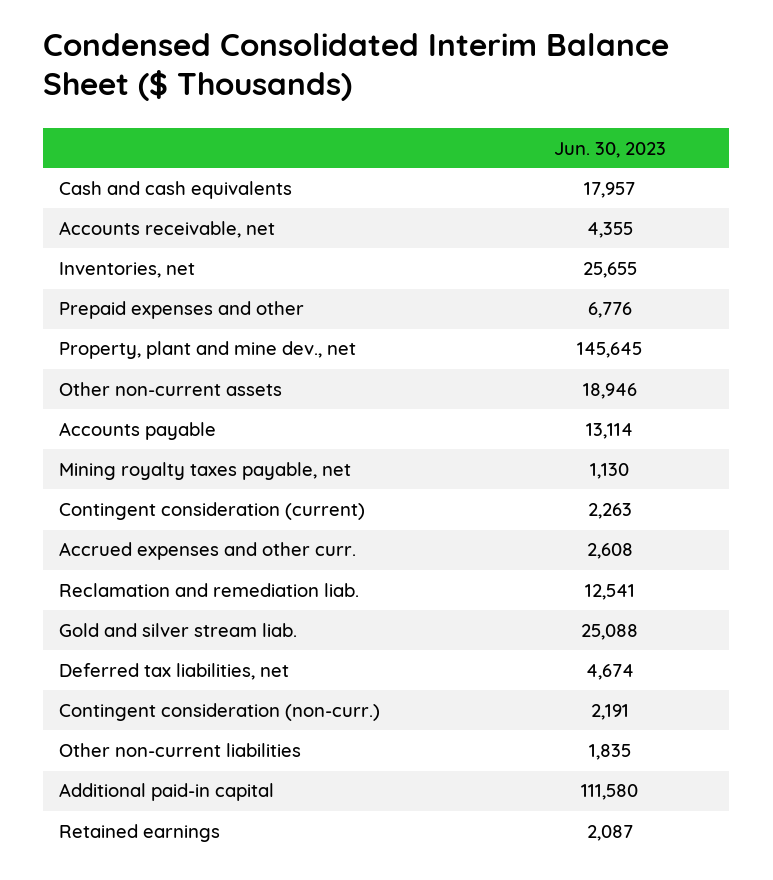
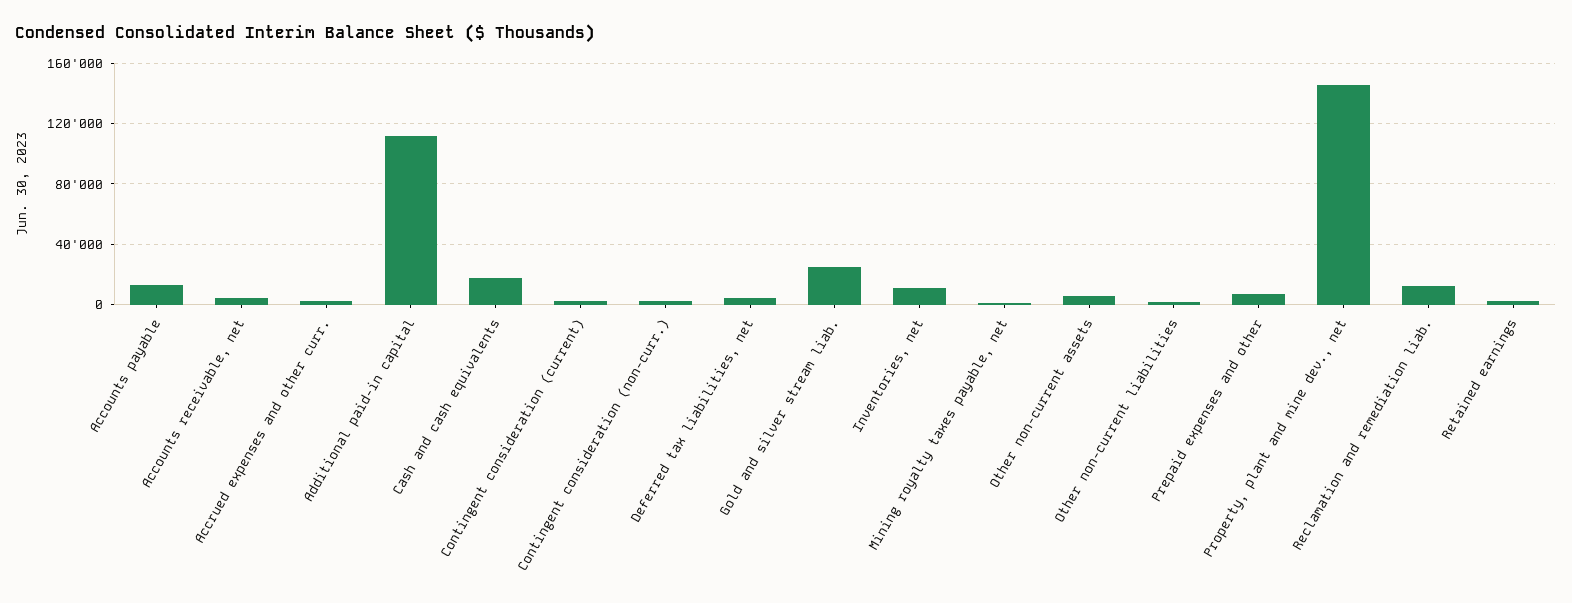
  {
    "Cash and cash equivalents": 17957,
    "Accounts receivable, net": 4355,
-   "Inventories, net": 25655,
+   "Inventories, net": 10000,
    "Prepaid expenses and other": 6776,
    "Property, plant and mine dev., net": 145645,
-   "Other non-current assets": 18946,
+   "Other non-current assets": 5000,
    "Accounts payable": 13114,
    "Mining royalty taxes payable, net": 1130,
    "Contingent consideration (current)": 2263,
    "Accrued expenses and other curr.": 2608,
    "Reclamation and remediation liab.": 12541,
    "Gold and silver stream liab.": 25088,
    "Deferred tax liabilities, net": 4674,
    "Contingent consideration (non-curr.)": 2191,
    "Other non-current liabilities": 1835,
    "Additional paid-in capital": 111580,
    "Retained earnings": 2087
  }

